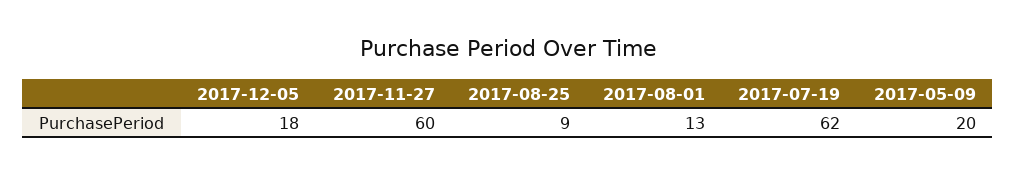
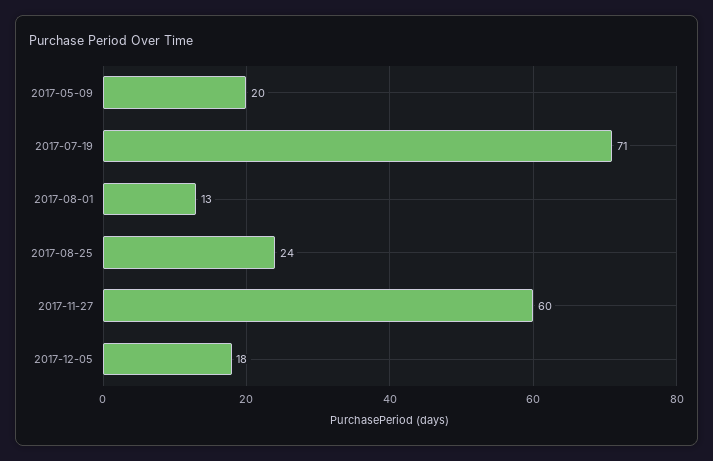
  {
    "2017-12-05": 18,
    "2017-11-27": 60,
-   "2017-08-25": 9,
+   "2017-08-25": 24,
    "2017-08-01": 13,
-   "2017-07-19": 62,
+   "2017-07-19": 71,
    "2017-05-09": 20
  }

